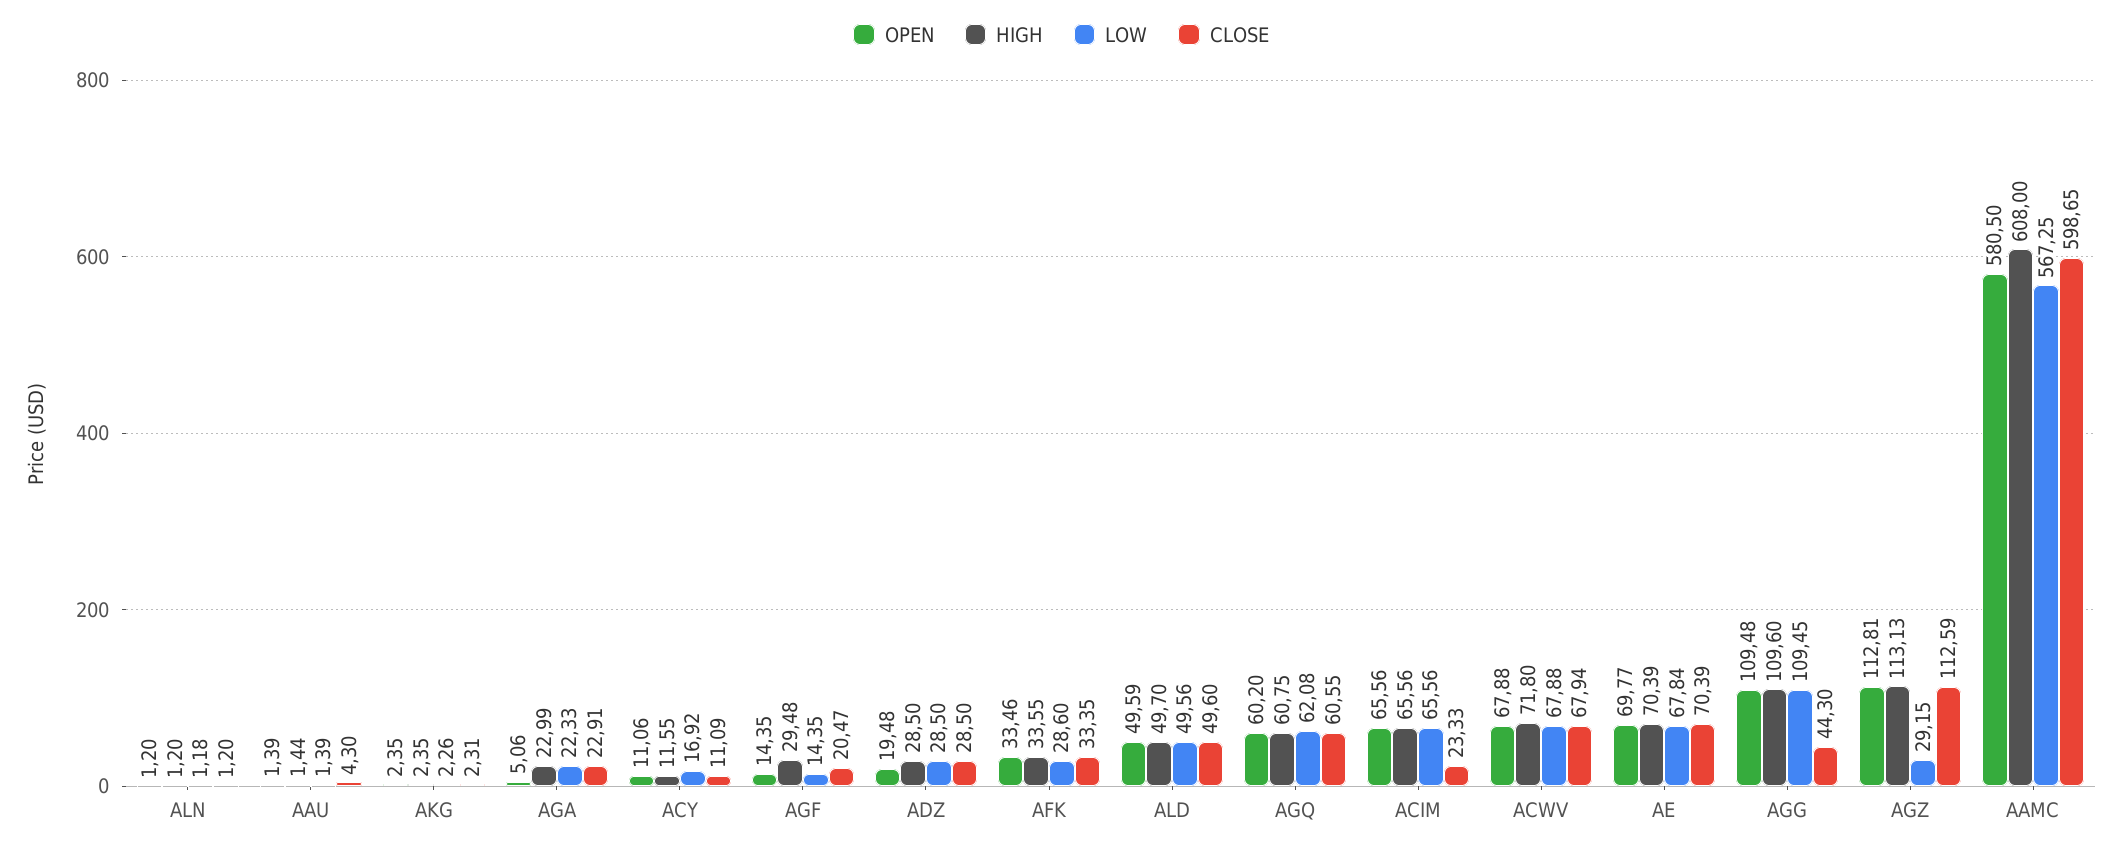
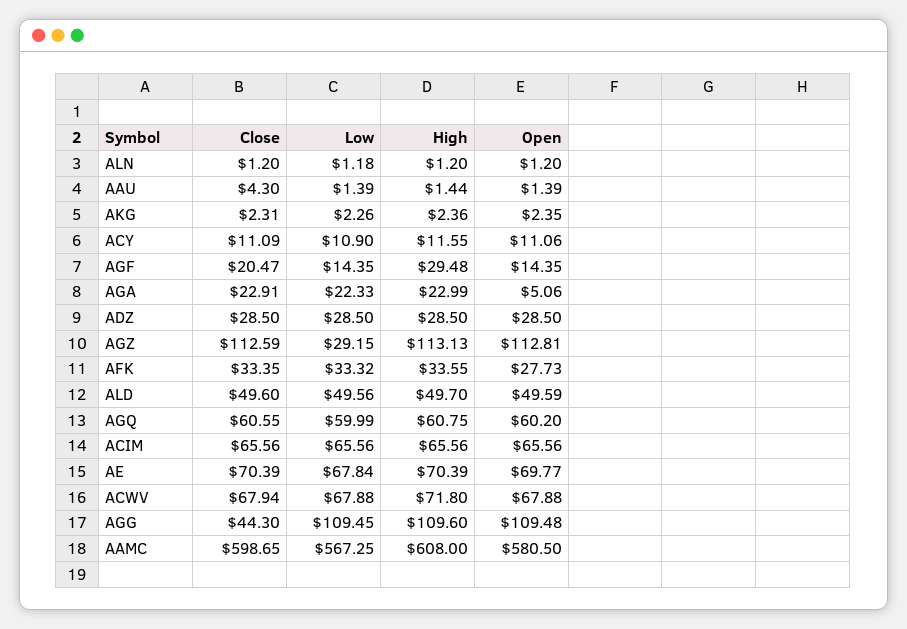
  {
    "OPEN": {
      "ALN": 1.2,
      "AAU": 1.39,
      "AKG": 2.35,
      "AGA": 5.06,
      "ACY": 11.06,
      "AGF": 14.35,
-     "ADZ": 19.48,
+     "ADZ": 28.5,
-     "AFK": 33.46,
+     "AFK": 27.73,
      "ALD": 49.59,
      "AGQ": 60.2,
      "ACIM": 65.56,
      "ACWV": 67.88,
      "AE": 69.77,
      "AGG": 109.48,
      "AGZ": 112.81,
      "AAMC": 580.5
    },
    "HIGH": {
      "ALN": 1.2,
      "AAU": 1.44,
-     "AKG": 2.35,
+     "AKG": 2.36,
      "AGA": 22.99,
      "ACY": 11.55,
      "AGF": 29.48,
      "ADZ": 28.5,
      "AFK": 33.55,
      "ALD": 49.7,
      "AGQ": 60.75,
      "ACIM": 65.56,
      "ACWV": 71.8,
      "AE": 70.39,
      "AGG": 109.6,
      "AGZ": 113.13,
      "AAMC": 608
    },
    "LOW": {
      "ALN": 1.18,
      "AAU": 1.39,
      "AKG": 2.26,
      "AGA": 22.33,
-     "ACY": 16.92,
+     "ACY": 10.9,
      "AGF": 14.35,
      "ADZ": 28.5,
-     "AFK": 28.6,
+     "AFK": 33.32,
      "ALD": 49.56,
-     "AGQ": 62.08,
+     "AGQ": 59.99,
      "ACIM": 65.56,
      "ACWV": 67.88,
      "AE": 67.84,
      "AGG": 109.45,
      "AGZ": 29.15,
      "AAMC": 567.25
    },
    "CLOSE": {
      "ALN": 1.2,
      "AAU": 4.3,
      "AKG": 2.31,
      "AGA": 22.91,
      "ACY": 11.09,
      "AGF": 20.47,
      "ADZ": 28.5,
      "AFK": 33.35,
      "ALD": 49.6,
      "AGQ": 60.55,
-     "ACIM": 23.33,
+     "ACIM": 65.56,
      "ACWV": 67.94,
      "AE": 70.39,
      "AGG": 44.3,
      "AGZ": 112.59,
      "AAMC": 598.65
    }
  }

